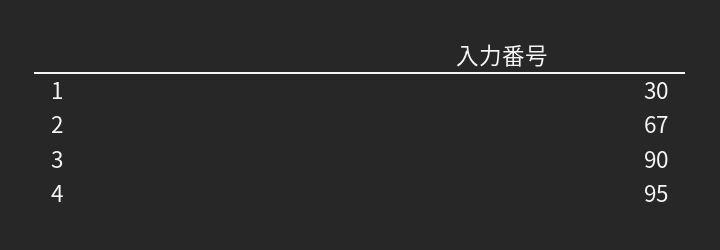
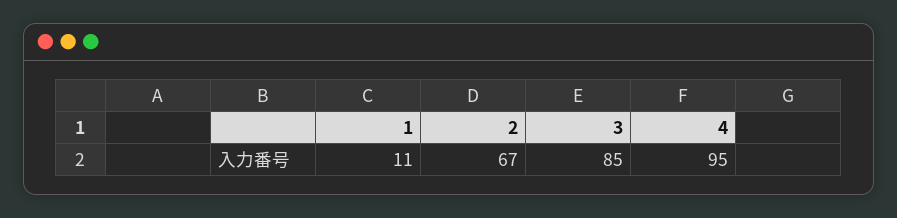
  {
-   "1": 30,
+   "1": 11,
    "2": 67,
-   "3": 90,
+   "3": 85,
    "4": 95
  }

